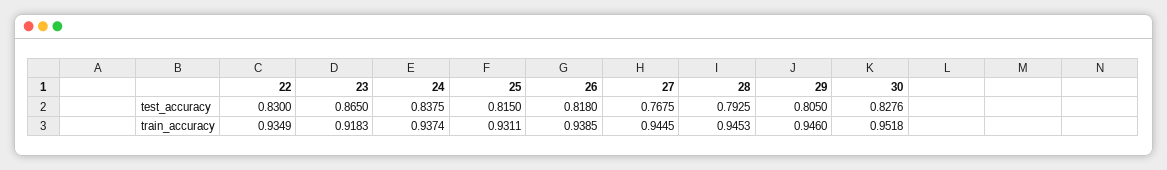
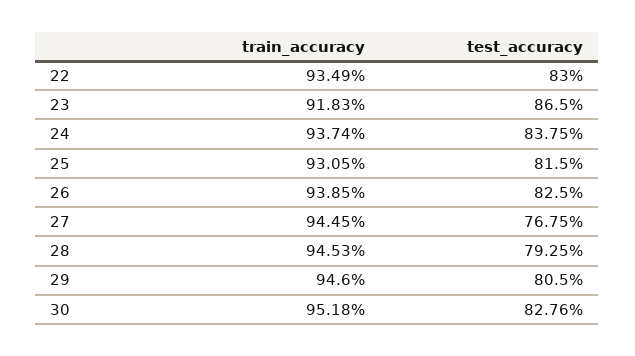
  {
    "22": {
      "test_accuracy": 0.83,
      "train_accuracy": 0.9349
    },
    "23": {
      "test_accuracy": 0.865,
      "train_accuracy": 0.9183
    },
    "24": {
      "test_accuracy": 0.8375,
      "train_accuracy": 0.9374
    },
    "25": {
      "test_accuracy": 0.815,
-     "train_accuracy": 0.9311
+     "train_accuracy": 0.9305
    },
    "26": {
-     "test_accuracy": 0.818,
+     "test_accuracy": 0.825,
      "train_accuracy": 0.9385
    },
    "27": {
      "test_accuracy": 0.7675,
      "train_accuracy": 0.9445
    },
    "28": {
      "test_accuracy": 0.7925,
      "train_accuracy": 0.9453
    },
    "29": {
      "test_accuracy": 0.805,
      "train_accuracy": 0.946
    },
    "30": {
      "test_accuracy": 0.8276,
      "train_accuracy": 0.9518
    }
  }

